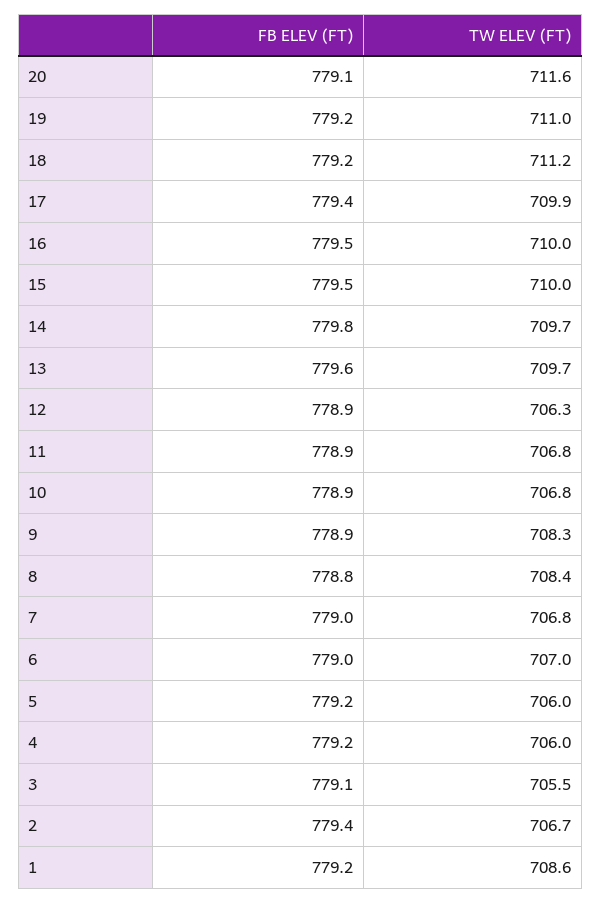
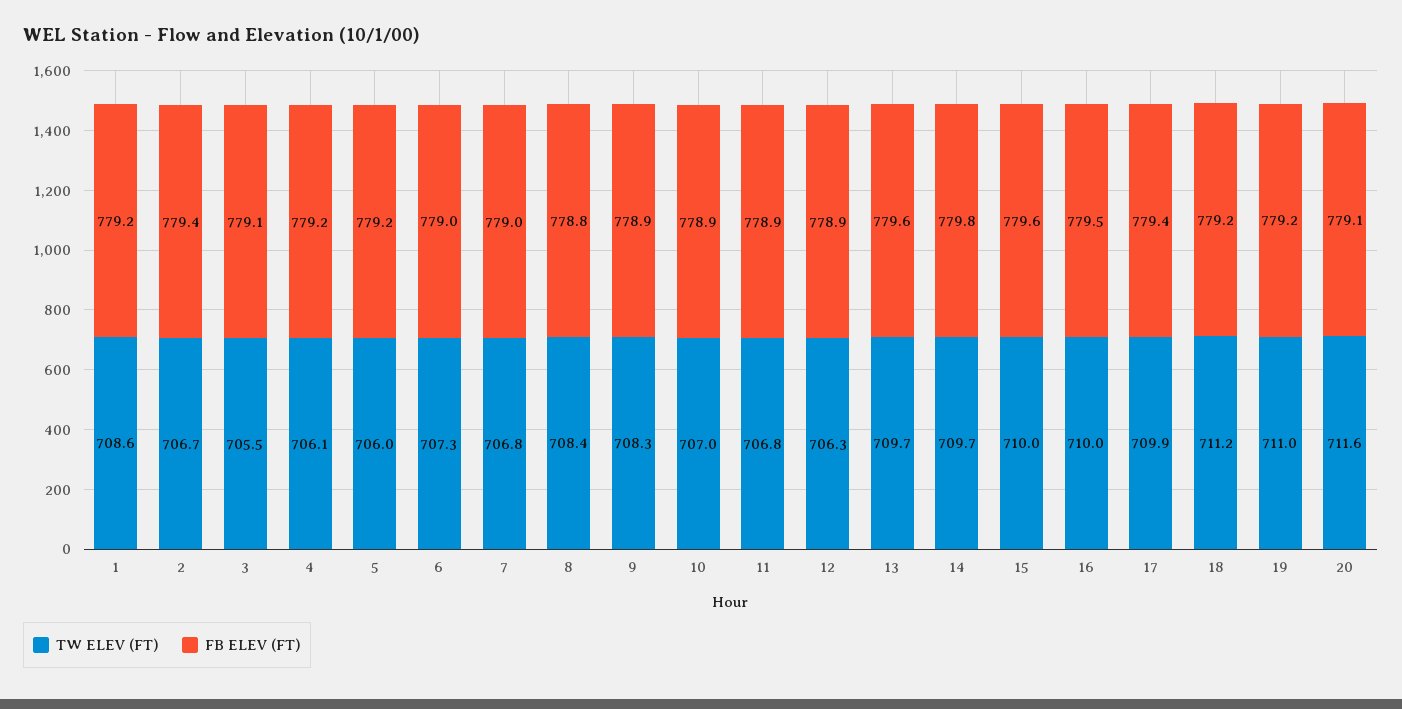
  {
    "FB ELEV (FT)": {
      "20": 779.1,
      "19": 779.2,
      "18": 779.2,
      "17": 779.4,
      "16": 779.5,
-     "15": 779.5,
+     "15": 779.6,
      "14": 779.8,
      "13": 779.6,
      "12": 778.9,
      "11": 778.9,
      "10": 778.9,
      "9": 778.9,
      "8": 778.8,
      "7": 779,
      "6": 779,
      "5": 779.2,
      "4": 779.2,
      "3": 779.1,
      "2": 779.4,
      "1": 779.2
    },
    "TW ELEV (FT)": {
      "20": 711.6,
      "19": 711,
      "18": 711.2,
      "17": 709.9,
      "16": 710,
      "15": 710,
      "14": 709.7,
      "13": 709.7,
      "12": 706.3,
      "11": 706.8,
-     "10": 706.8,
+     "10": 707,
      "9": 708.3,
      "8": 708.4,
      "7": 706.8,
-     "6": 707,
+     "6": 707.3,
      "5": 706,
-     "4": 706,
+     "4": 706.1,
      "3": 705.5,
      "2": 706.7,
      "1": 708.6
    }
  }

